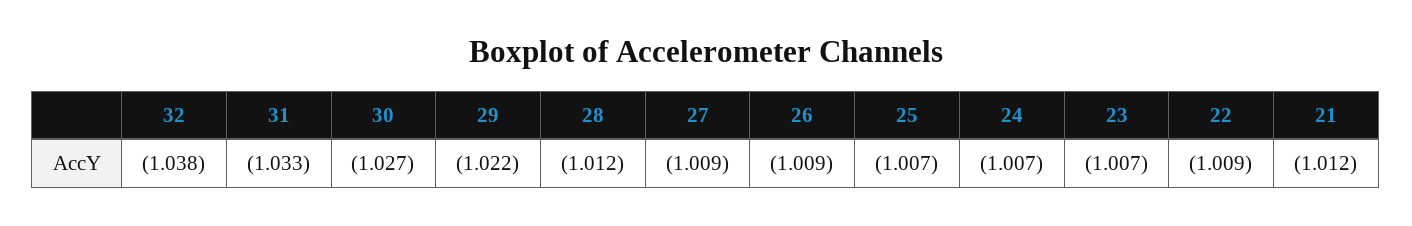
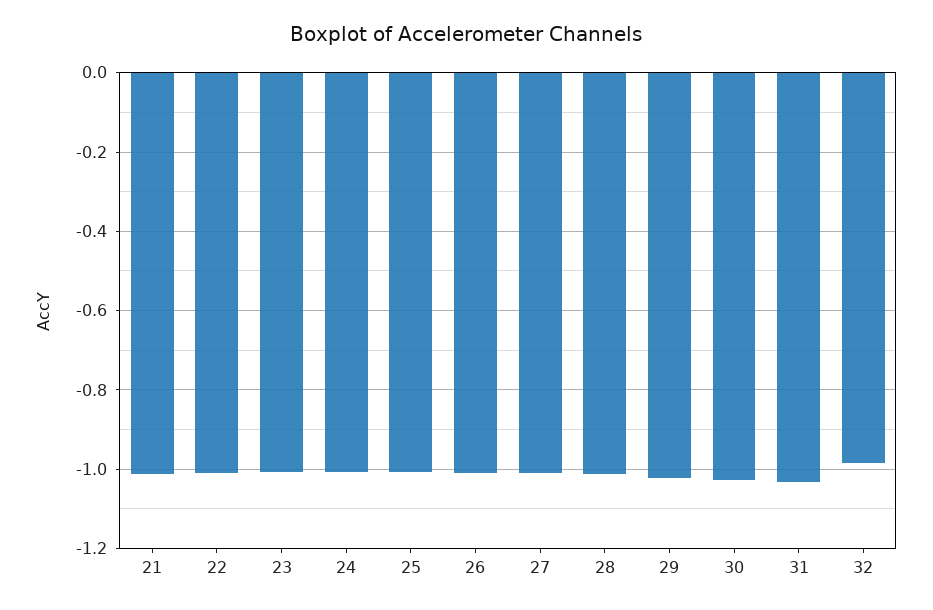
  {
-   "32": -1.038,
+   "32": -0.98,
    "31": -1.033,
    "30": -1.027,
    "29": -1.022,
    "28": -1.012,
    "27": -1.009,
    "26": -1.009,
    "25": -1.007,
    "24": -1.007,
    "23": -1.007,
    "22": -1.009,
    "21": -1.012
  }

